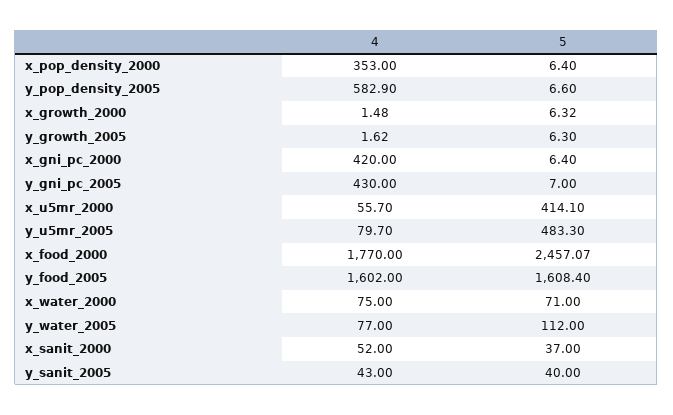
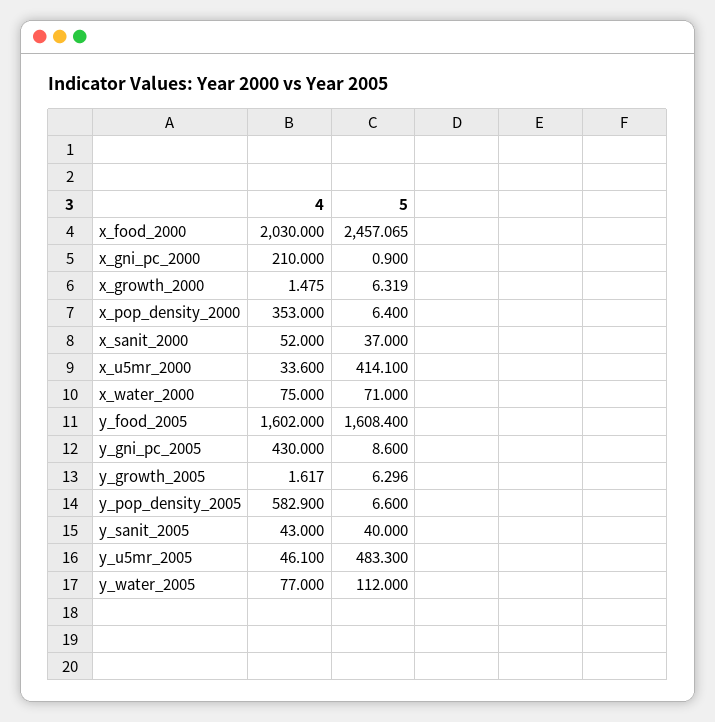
  {
    "4": {
      "x_pop_density_2000": 353,
      "y_pop_density_2005": 582.9,
      "x_growth_2000": 1.475,
      "y_growth_2005": 1.617,
-     "x_gni_pc_2000": 420,
+     "x_gni_pc_2000": 210,
      "y_gni_pc_2005": 430,
-     "x_u5mr_2000": 55.7,
+     "x_u5mr_2000": 33.6,
-     "y_u5mr_2005": 79.7,
+     "y_u5mr_2005": 46.1,
-     "x_food_2000": 1770,
+     "x_food_2000": 2030,
      "y_food_2005": 1602,
      "x_water_2000": 75,
      "y_water_2005": 77,
      "x_sanit_2000": 52,
      "y_sanit_2005": 43
    },
    "5": {
      "x_pop_density_2000": 6.4,
      "y_pop_density_2005": 6.6,
      "x_growth_2000": 6.319,
      "y_growth_2005": 6.296,
-     "x_gni_pc_2000": 6.4,
+     "x_gni_pc_2000": 0.9,
-     "y_gni_pc_2005": 7,
+     "y_gni_pc_2005": 8.6,
      "x_u5mr_2000": 414.1,
      "y_u5mr_2005": 483.3,
      "x_food_2000": 2457.065,
      "y_food_2005": 1608.4,
      "x_water_2000": 71,
      "y_water_2005": 112,
      "x_sanit_2000": 37,
      "y_sanit_2005": 40
    }
  }

